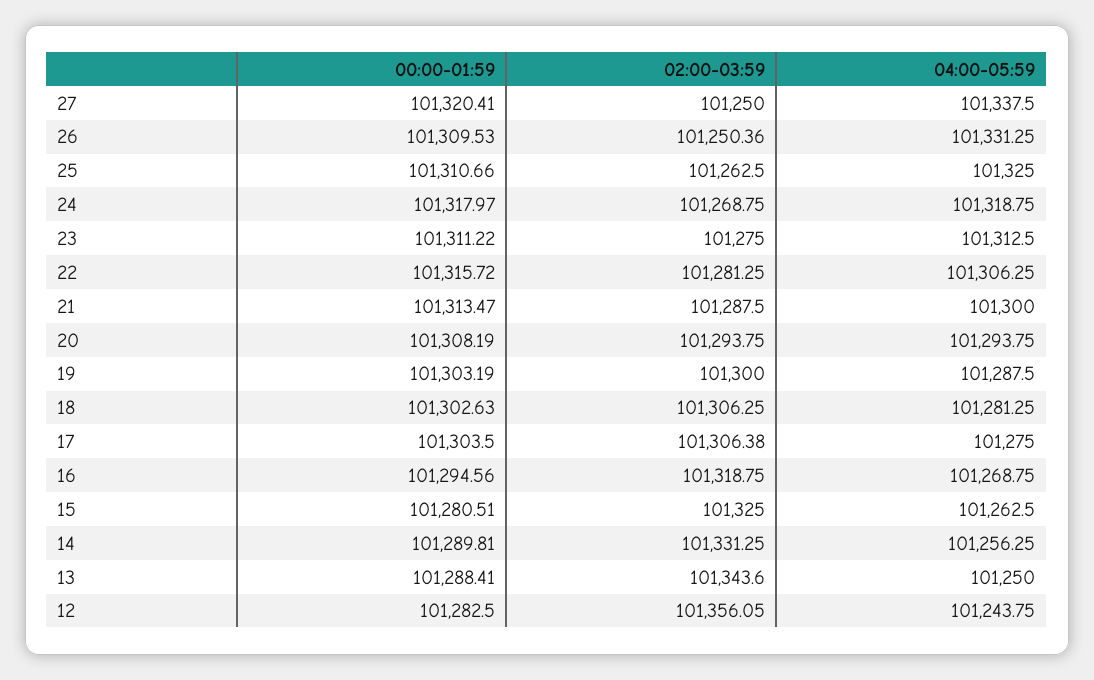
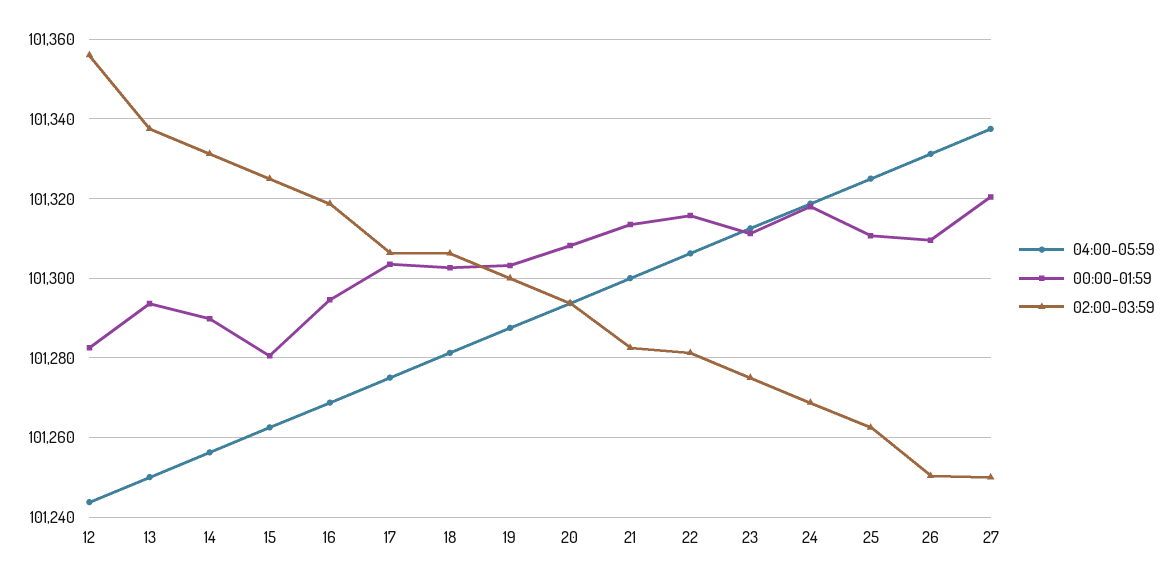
  {
    "00:00-01:59": {
      "27": 101320.41,
      "26": 101309.53,
      "25": 101310.66,
      "24": 101317.97,
      "23": 101311.22,
      "22": 101315.72,
      "21": 101313.47,
      "20": 101308.19,
      "19": 101303.19,
      "18": 101302.63,
      "17": 101303.5,
      "16": 101294.56,
      "15": 101280.51,
      "14": 101289.81,
-     "13": 101288.41,
+     "13": 101294,
      "12": 101282.5
    },
    "02:00-03:59": {
      "27": 101250,
      "26": 101250.36,
      "25": 101262.5,
      "24": 101268.75,
      "23": 101275,
      "22": 101281.25,
-     "21": 101287.5,
+     "21": 101282,
      "20": 101293.75,
      "19": 101300,
      "18": 101306.25,
      "17": 101306.38,
      "16": 101318.75,
      "15": 101325,
      "14": 101331.25,
-     "13": 101343.6,
+     "13": 101338,
      "12": 101356.05
    },
    "04:00-05:59": {
      "27": 101337.5,
      "26": 101331.25,
      "25": 101325,
      "24": 101318.75,
      "23": 101312.5,
      "22": 101306.25,
      "21": 101300,
      "20": 101293.75,
      "19": 101287.5,
      "18": 101281.25,
      "17": 101275,
      "16": 101268.75,
      "15": 101262.5,
      "14": 101256.25,
      "13": 101250,
      "12": 101243.75
    }
  }

